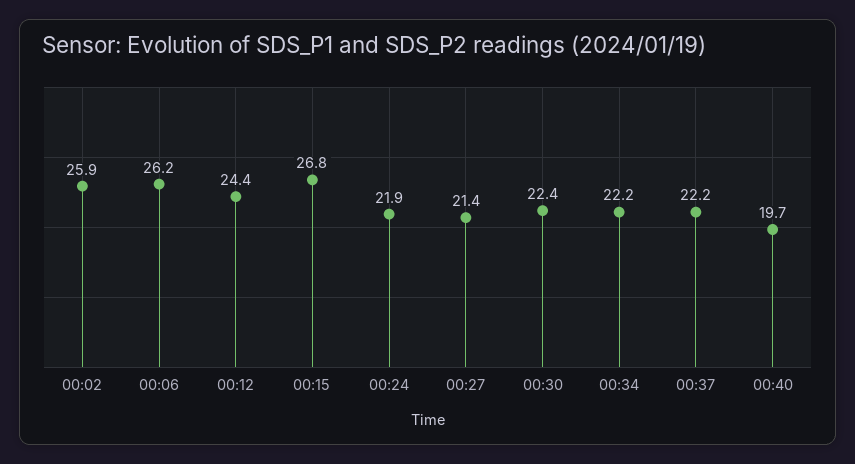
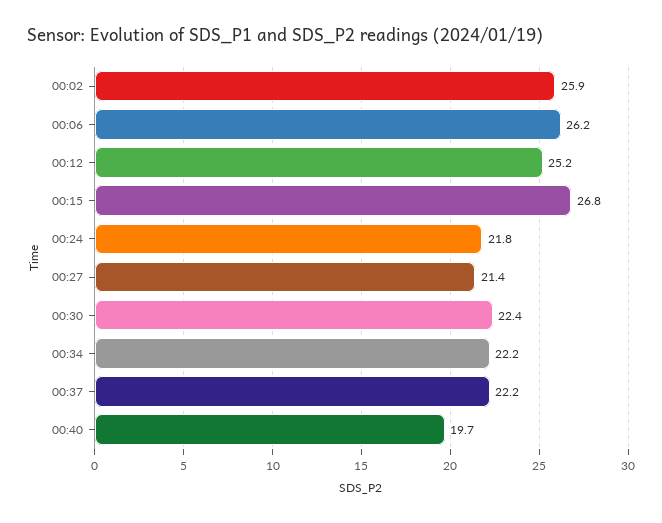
  {
    "00:02": 25.9,
    "00:06": 26.2,
-   "00:12": 24.4,
+   "00:12": 25.2,
    "00:15": 26.8,
-   "00:24": 21.9,
+   "00:24": 21.8,
    "00:27": 21.4,
    "00:30": 22.4,
    "00:34": 22.2,
    "00:37": 22.2,
    "00:40": 19.7
  }

